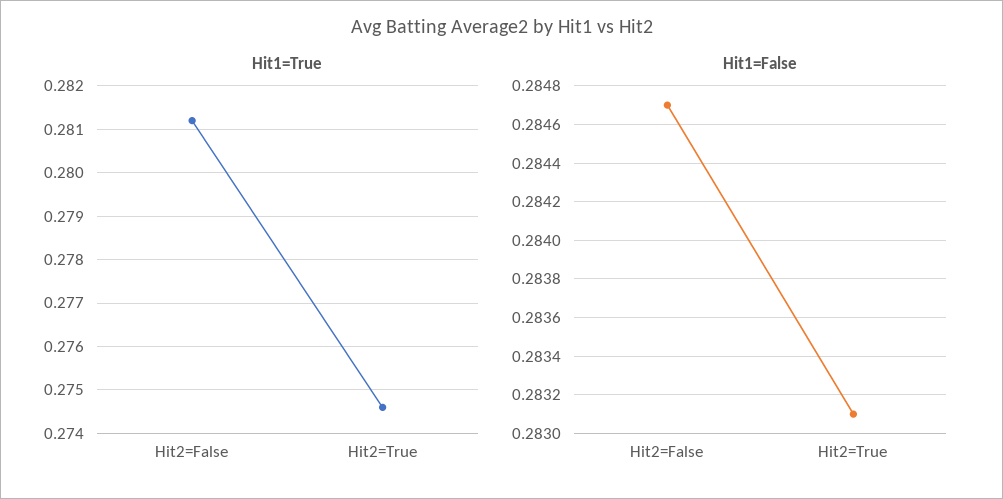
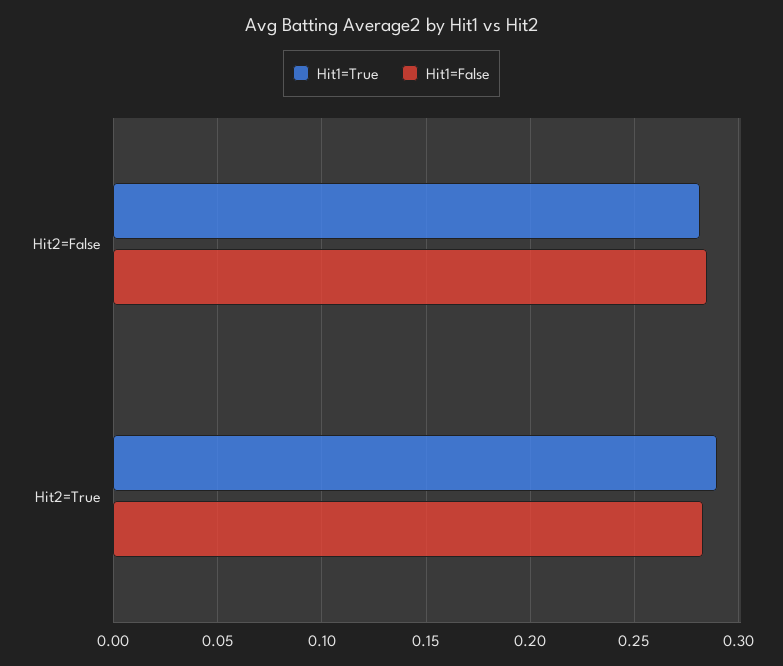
  {
    "Hit1=True": {
      "Hit2=False": 0.281,
-     "Hit2=True": 0.2745
+     "Hit2=True": 0.29
    },
    "Hit1=False": {
      "Hit2=False": 0.2847,
      "Hit2=True": 0.2831
    }
  }

